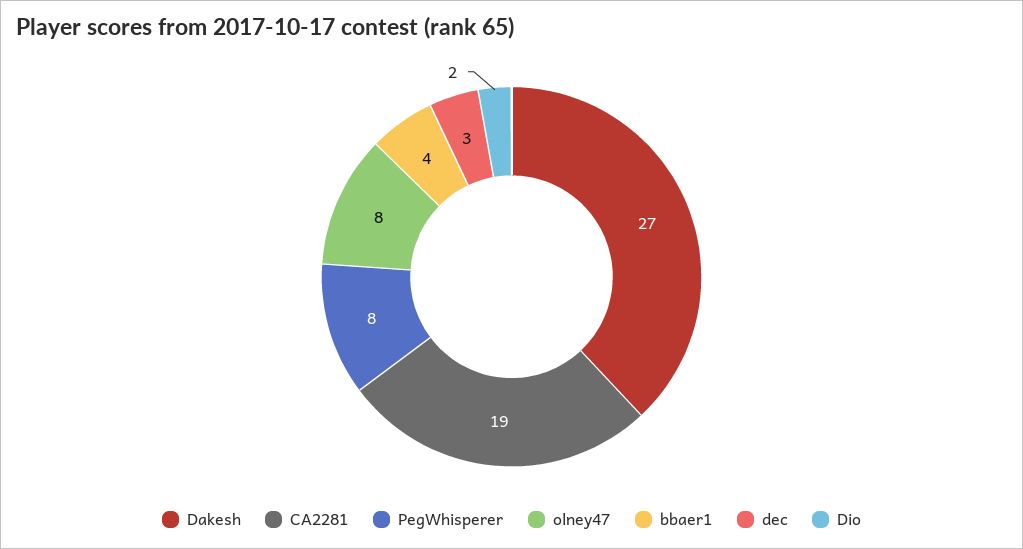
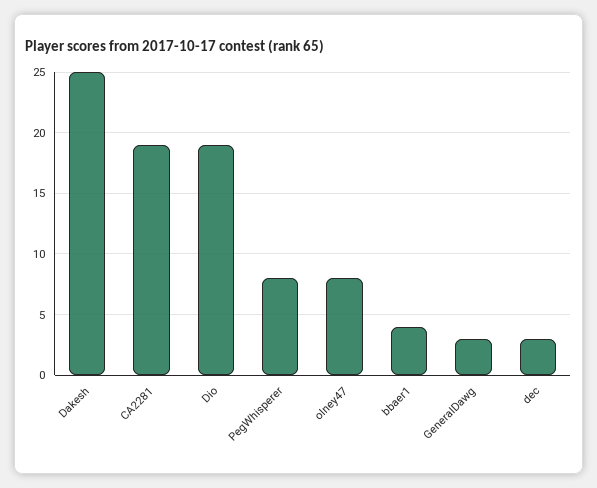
  {
-   "Dakesh": 27,
+   "Dakesh": 25,
    "CA2281": 19,
    "PegWhisperer": 8,
    "olney47": 8,
    "bbaer1": 4,
    "dec": 3,
-   "Dio": 2
+   "Dio": 19,
+   "GeneralDawg": 3
  }

